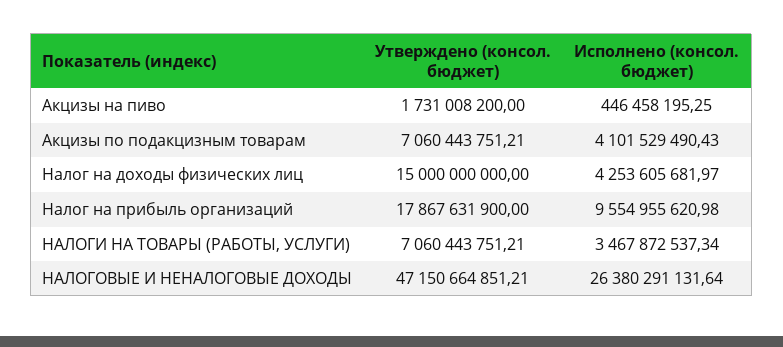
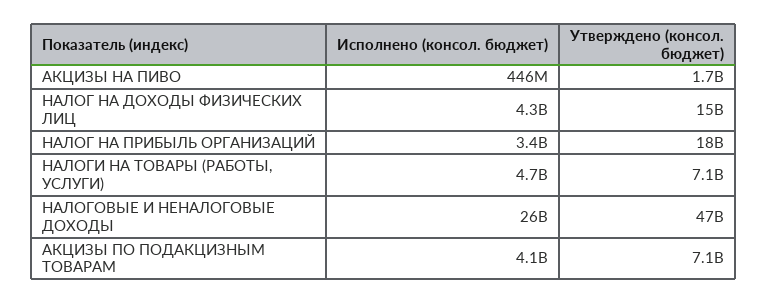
  {
    "Утверждено (консол. бюджет)": {
      "Акцизы на пиво": 1731008200,
      "Акцизы по подакцизным товарам": 7060443751.21,
      "Налог на доходы физических лиц": 15000000000,
      "Налог на прибыль организаций": 17867631900,
      "НАЛОГИ НА ТОВАРЫ (РАБОТЫ, УСЛУГИ)": 7060443751.21,
      "НАЛОГОВЫЕ И НЕНАЛОГОВЫЕ ДОХОДЫ": 47150664851.21
    },
    "Исполнено (консол. бюджет)": {
      "Акцизы на пиво": 446458195.25,
      "Акцизы по подакцизным товарам": 4101529490.43,
      "Налог на доходы физических лиц": 4253605681.97,
-     "Налог на прибыль организаций": 9554955620.98,
+     "Налог на прибыль организаций": 3400000000,
-     "НАЛОГИ НА ТОВАРЫ (РАБОТЫ, УСЛУГИ)": 3467872537.34,
+     "НАЛОГИ НА ТОВАРЫ (РАБОТЫ, УСЛУГИ)": 4700000000,
      "НАЛОГОВЫЕ И НЕНАЛОГОВЫЕ ДОХОДЫ": 26380291131.64
    }
  }

